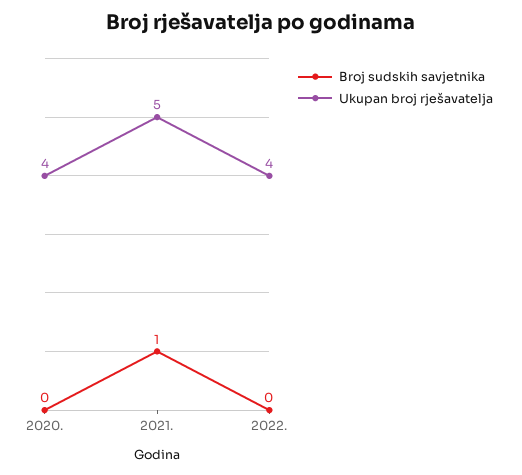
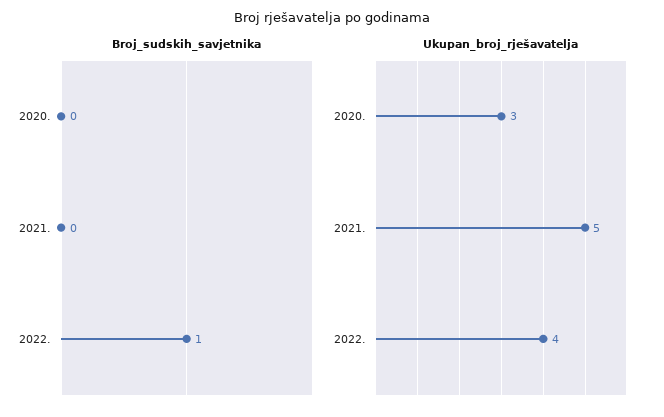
  {
    "Broj sudskih savjetnika": {
      "2020.": 0,
-     "2021.": 1,
+     "2021.": 0,
-     "2022.": 0
+     "2022.": 1
    },
    "Ukupan broj rješavatelja": {
-     "2020.": 4,
+     "2020.": 3,
      "2021.": 5,
      "2022.": 4
    }
  }

